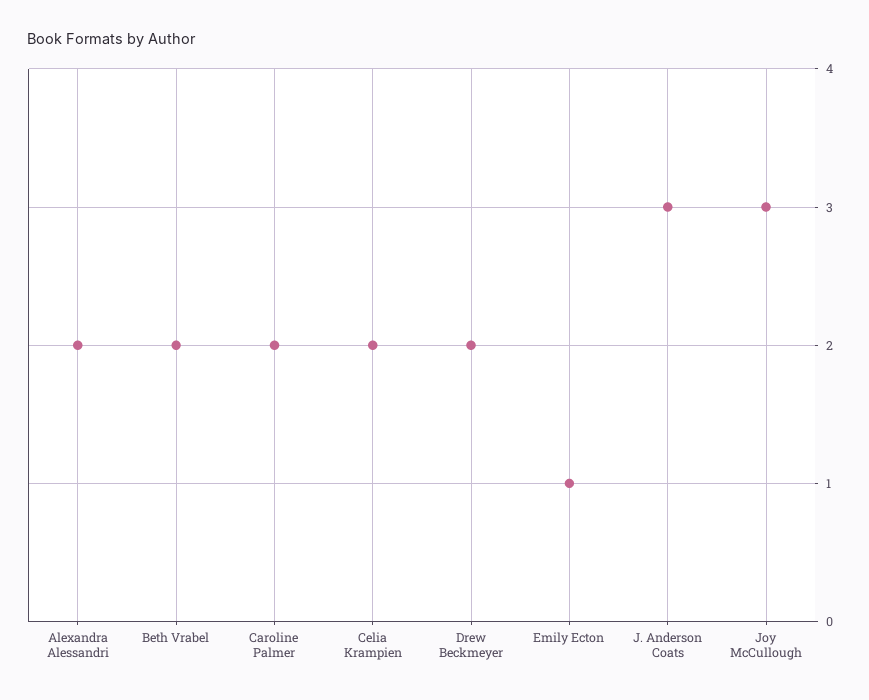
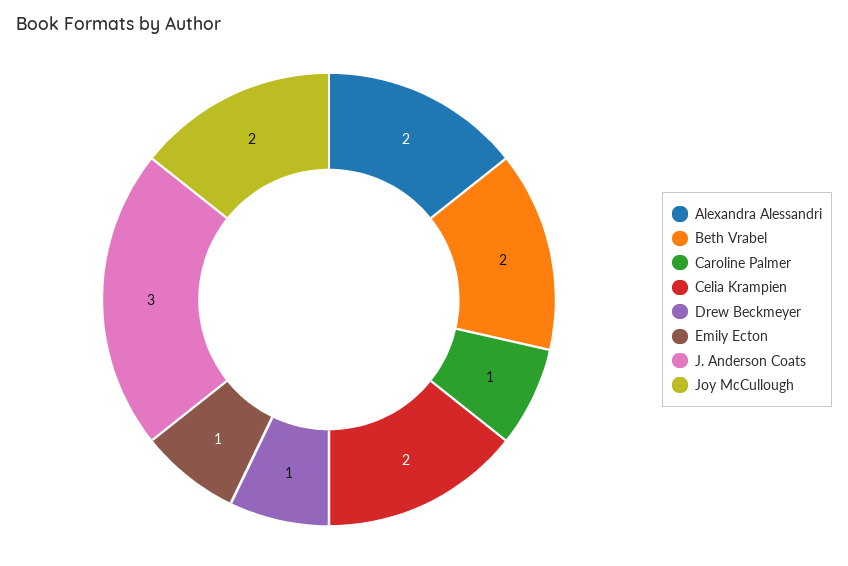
  {
    "Alexandra Alessandri": 2,
    "Beth Vrabel": 2,
-   "Caroline Palmer": 2,
+   "Caroline Palmer": 1,
    "Celia Krampien": 2,
-   "Drew Beckmeyer": 2,
+   "Drew Beckmeyer": 1,
    "Emily Ecton": 1,
    "J. Anderson Coats": 3,
-   "Joy McCullough": 3
+   "Joy McCullough": 2
  }

